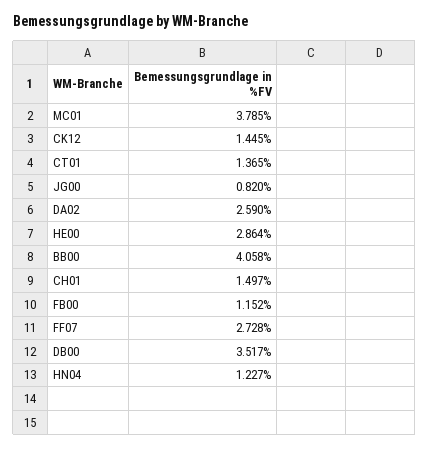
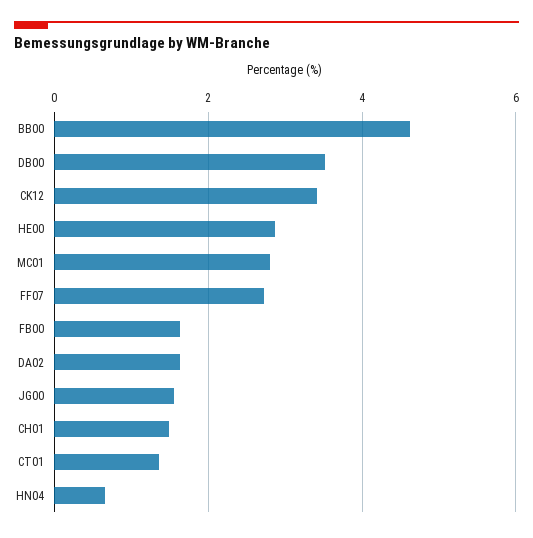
  {
-   "MC01": 3.785,
+   "MC01": 2.8,
-   "CK12": 1.445,
+   "CK12": 3.4,
    "CT01": 1.365,
-   "JG00": 0.82,
+   "JG00": 1.6,
-   "DA02": 2.59,
+   "DA02": 1.6,
    "HE00": 2.864,
-   "BB00": 4.058,
+   "BB00": 4.6,
    "CH01": 1.497,
-   "FB00": 1.152,
+   "FB00": 1.6,
    "FF07": 2.728,
    "DB00": 3.517,
-   "HN04": 1.227
+   "HN04": 0.6
  }

